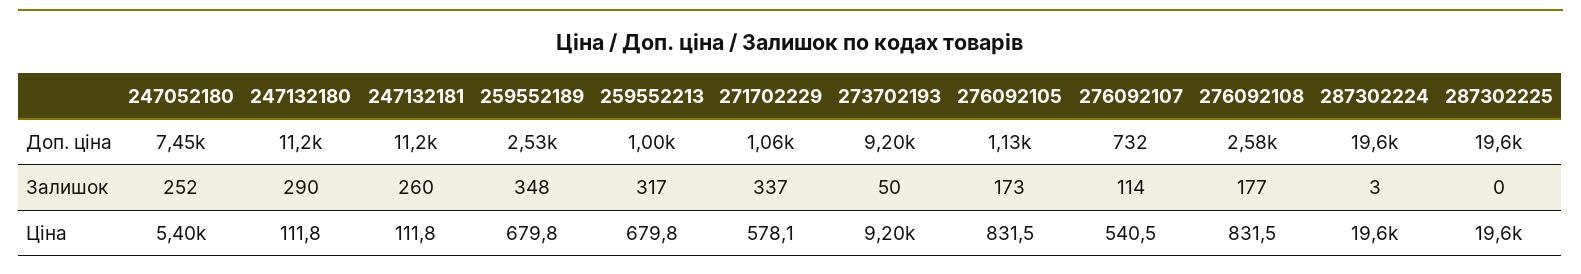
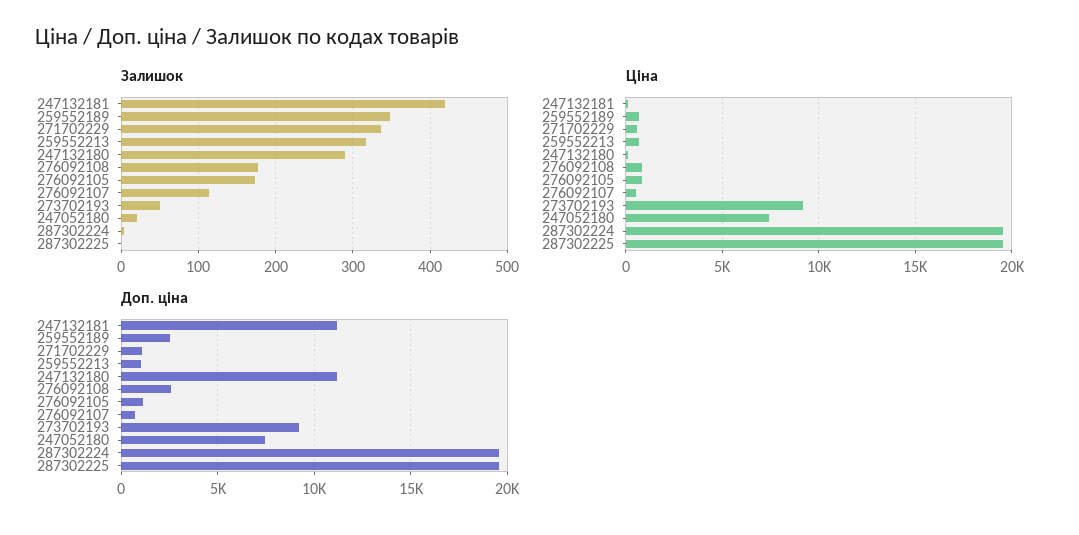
  {
    "Доп. ціна": {
      "247052180": 7450,
      "247132180": 11200,
      "247132181": 11200,
      "259552189": 2530,
      "259552213": 1000,
      "271702229": 1060,
      "273702193": 9200,
      "276092105": 1130,
      "276092107": 732,
      "276092108": 2580,
      "287302224": 19600,
      "287302225": 19600
    },
    "Залишок": {
-     "247052180": 252,
+     "247052180": 20,
      "247132180": 290,
-     "247132181": 260,
+     "247132181": 420,
      "259552189": 348,
      "259552213": 317,
      "271702229": 337,
      "273702193": 50,
      "276092105": 173,
      "276092107": 114,
      "276092108": 177,
      "287302224": 3,
      "287302225": 0
    },
    "Ціна": {
-     "247052180": 5400,
+     "247052180": 7500,
      "247132180": 111.8,
      "247132181": 111.8,
      "259552189": 679.8,
      "259552213": 679.8,
      "271702229": 578.1,
      "273702193": 9200,
      "276092105": 831.5,
      "276092107": 540.5,
      "276092108": 831.5,
      "287302224": 19600,
      "287302225": 19600
    }
  }

